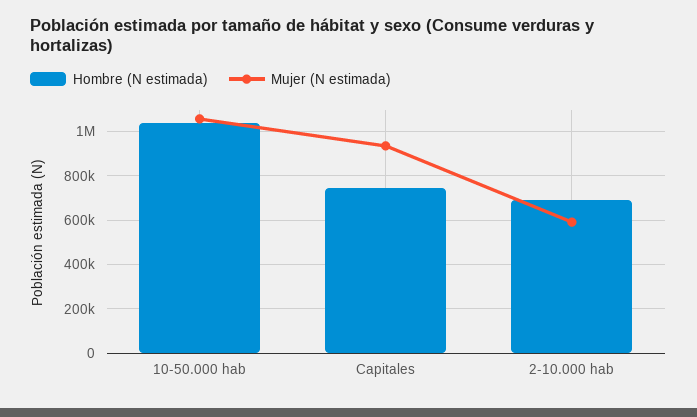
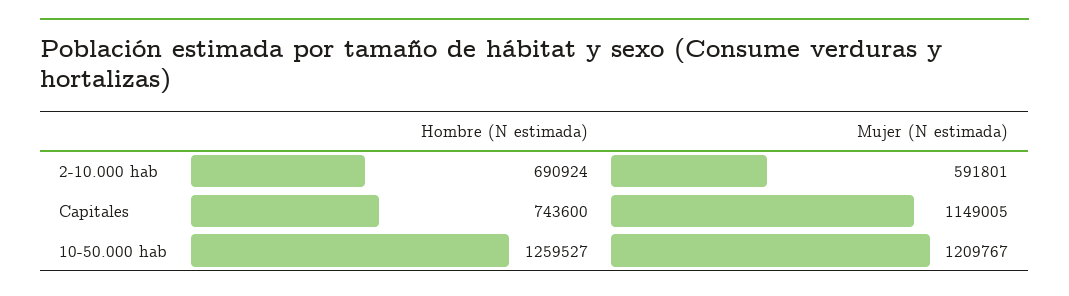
  {
    "Hombre (N estimada)": {
-     "10-50.000 hab": 1050000,
+     "10-50.000 hab": 1259527,
      "Capitales": 743600,
      "2-10.000 hab": 690924
    },
    "Mujer (N estimada)": {
-     "10-50.000 hab": 1050000,
+     "10-50.000 hab": 1209767,
-     "Capitales": 950000,
+     "Capitales": 1149005,
      "2-10.000 hab": 591801
    }
  }

